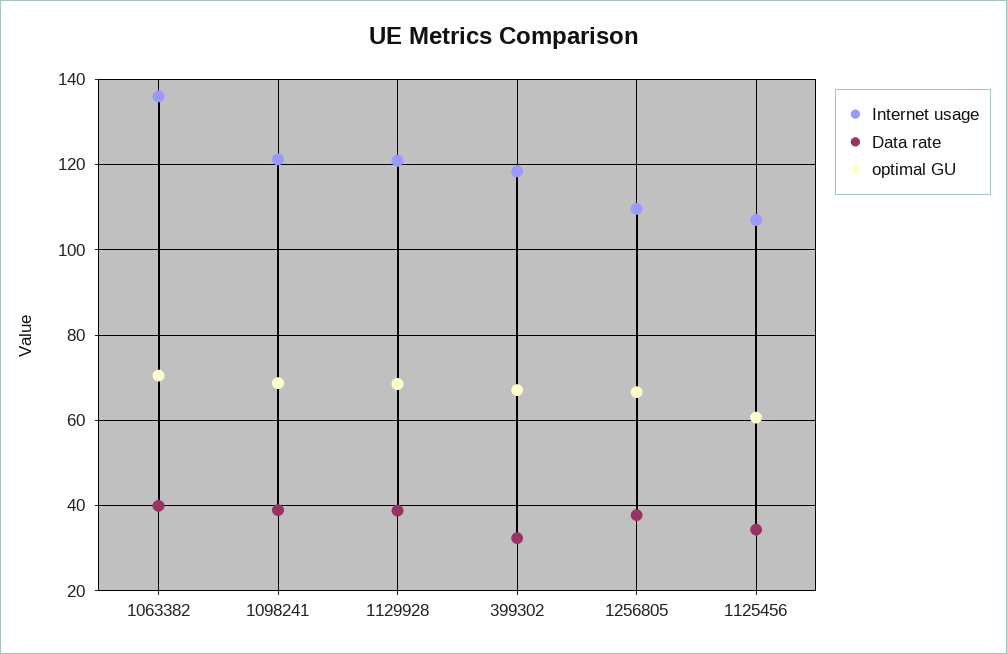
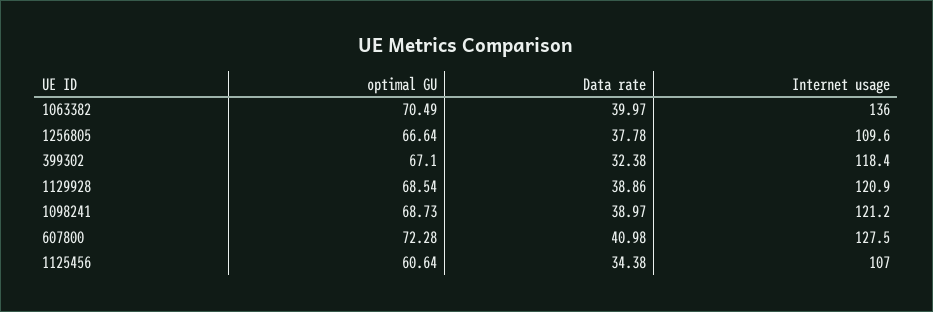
  {
    "Internet usage": {
      "1063382": 136,
      "1098241": 121.2,
      "1129928": 120.9,
      "399302": 118.4,
      "1256805": 109.6,
-     "1125456": 107
+     "1125456": 107,
+     "607800": 127.5
    },
    "Data rate": {
      "1063382": 39.97,
      "1098241": 38.97,
      "1129928": 38.86,
      "399302": 32.38,
      "1256805": 37.78,
-     "1125456": 34.38
+     "1125456": 34.38,
+     "607800": 40.98
    },
    "optimal GU": {
      "1063382": 70.49,
      "1098241": 68.73,
      "1129928": 68.54,
      "399302": 67.1,
      "1256805": 66.64,
-     "1125456": 60.64
+     "1125456": 60.64,
+     "607800": 72.28
    }
  }

